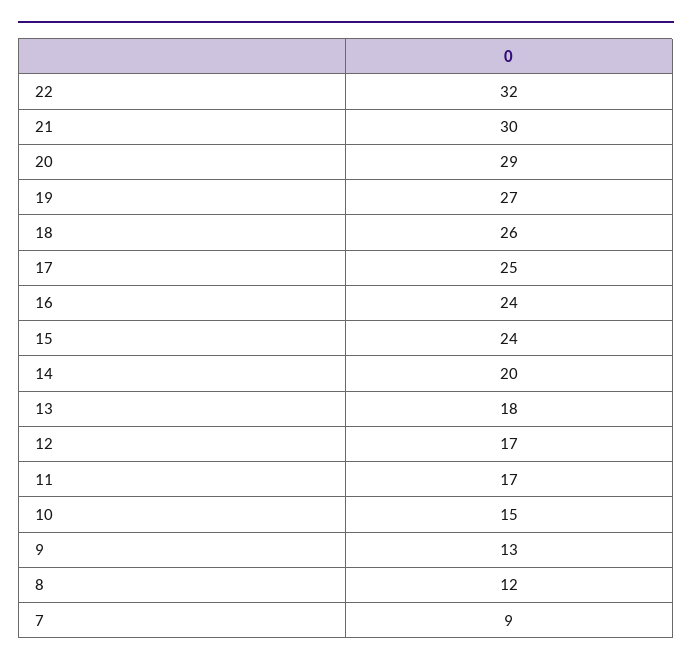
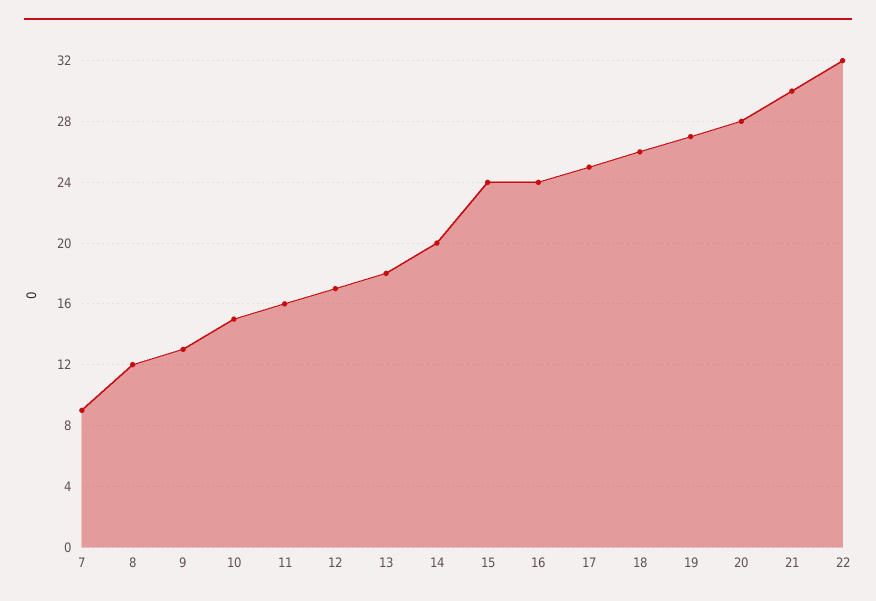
  {
    "22": 32,
    "21": 30,
-   "20": 29,
+   "20": 28,
    "19": 27,
    "18": 26,
    "17": 25,
    "16": 24,
    "15": 24,
    "14": 20,
    "13": 18,
    "12": 17,
-   "11": 17,
+   "11": 16,
    "10": 15,
    "9": 13,
    "8": 12,
    "7": 9
  }

